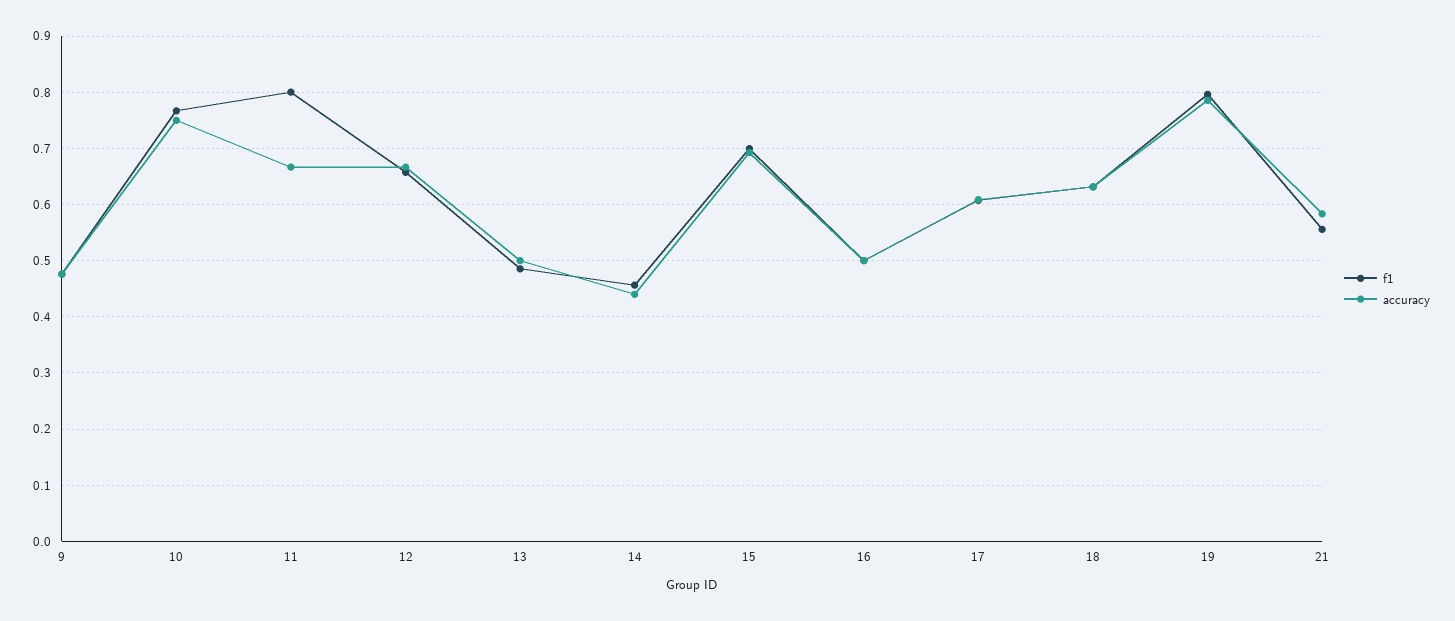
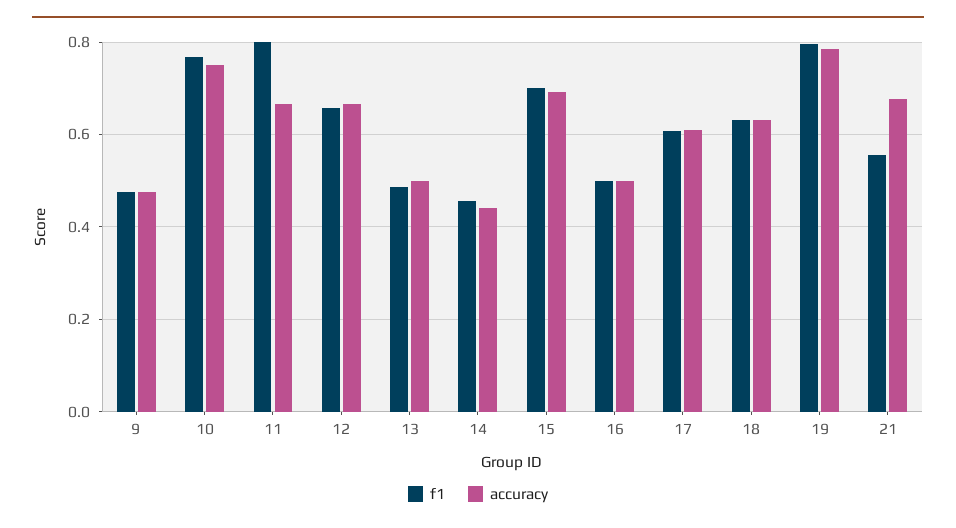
  {
    "f1": {
      "9": 0.48,
      "10": 0.76,
      "11": 0.8,
      "12": 0.66,
      "13": 0.48,
      "14": 0.46,
      "15": 0.7,
      "16": 0.5,
      "17": 0.6,
      "18": 0.64,
      "19": 0.8,
      "21": 0.56
    },
    "accuracy": {
      "9": 0.48,
      "10": 0.76,
      "11": 0.66,
      "12": 0.66,
      "13": 0.5,
      "14": 0.44,
      "15": 0.7,
      "16": 0.5,
      "17": 0.6,
      "18": 0.64,
      "19": 0.78,
-     "21": 0.58
+     "21": 0.68
    }
  }

